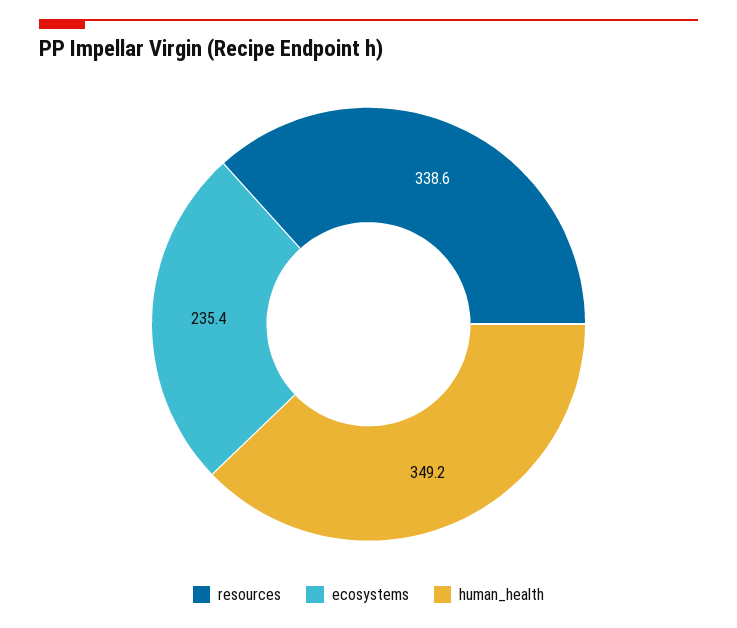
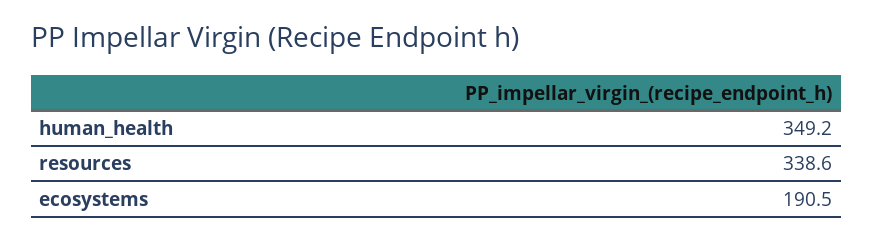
  {
    "resources": 338.6,
-   "ecosystems": 235.4,
+   "ecosystems": 190.5,
    "human_health": 349.2
  }

